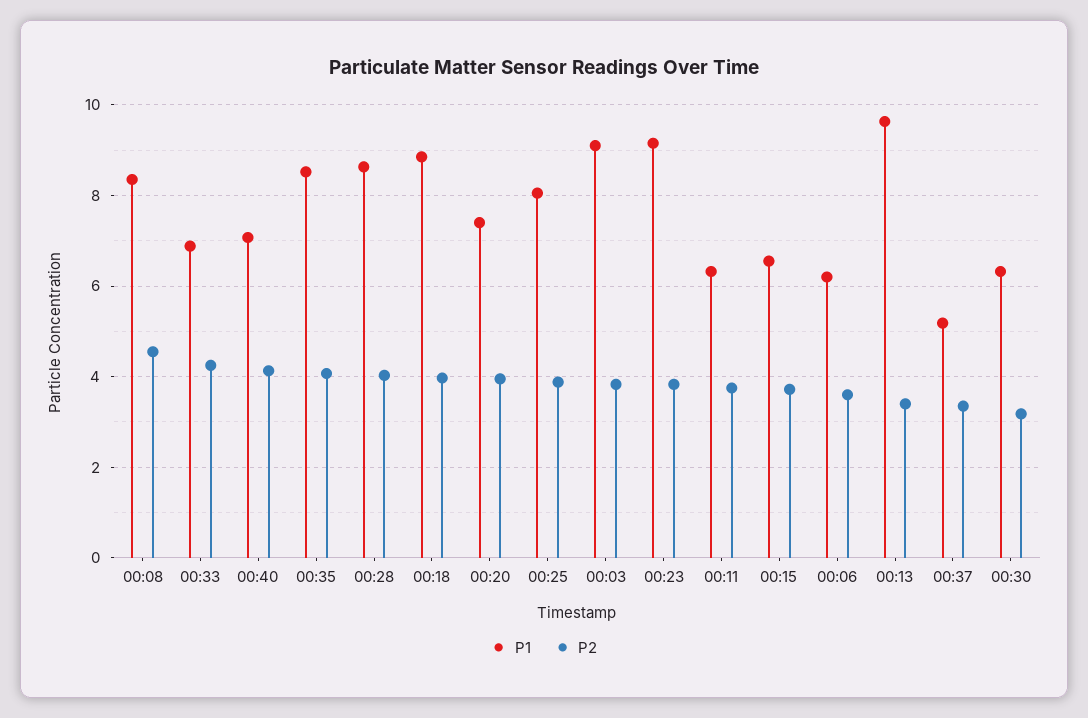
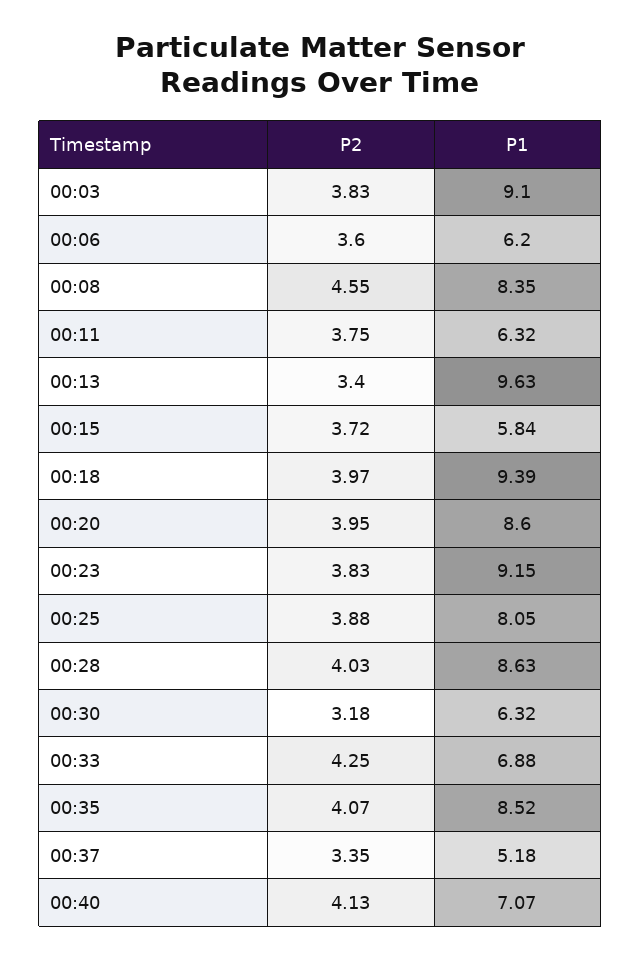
  {
    "P1": {
      "00:08": 8.35,
      "00:33": 6.88,
      "00:40": 7.07,
      "00:35": 8.52,
      "00:28": 8.63,
-     "00:18": 8.8,
+     "00:18": 9.39,
-     "00:20": 7.4,
+     "00:20": 8.6,
      "00:25": 8.05,
      "00:03": 9.1,
      "00:23": 9.15,
      "00:11": 6.32,
-     "00:15": 6.6,
+     "00:15": 5.84,
      "00:06": 6.2,
      "00:13": 9.63,
      "00:37": 5.18,
      "00:30": 6.32
    },
    "P2": {
      "00:08": 4.55,
      "00:33": 4.25,
      "00:40": 4.13,
      "00:35": 4.07,
      "00:28": 4.03,
      "00:18": 3.97,
      "00:20": 3.95,
      "00:25": 3.88,
      "00:03": 3.83,
      "00:23": 3.83,
      "00:11": 3.75,
      "00:15": 3.72,
      "00:06": 3.6,
      "00:13": 3.4,
      "00:37": 3.35,
      "00:30": 3.18
    }
  }

